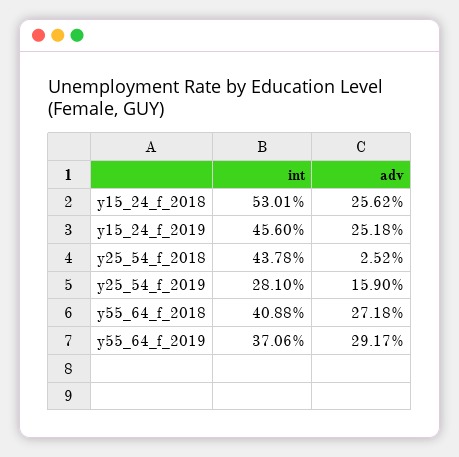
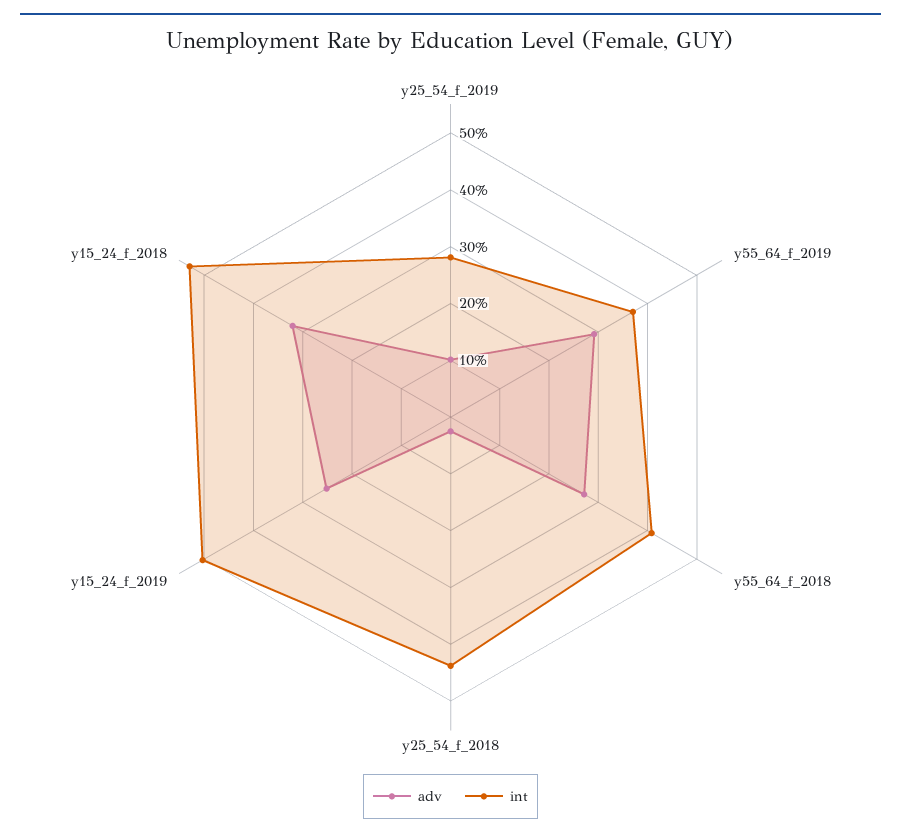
  {
    "int": {
      "y15_24_f_2018": 53.01,
-     "y15_24_f_2019": 45.6,
+     "y15_24_f_2019": 50,
      "y25_54_f_2018": 43.78,
      "y25_54_f_2019": 28.1,
      "y55_64_f_2018": 40.88,
      "y55_64_f_2019": 37.06
    },
    "adv": {
-     "y15_24_f_2018": 25.62,
+     "y15_24_f_2018": 32,
      "y15_24_f_2019": 25.18,
      "y25_54_f_2018": 2.52,
-     "y25_54_f_2019": 15.9,
+     "y25_54_f_2019": 10,
      "y55_64_f_2018": 27.18,
      "y55_64_f_2019": 29.17
    }
  }

